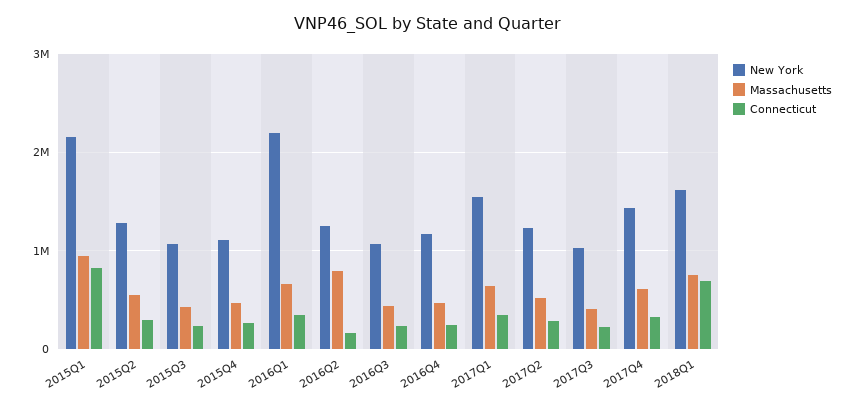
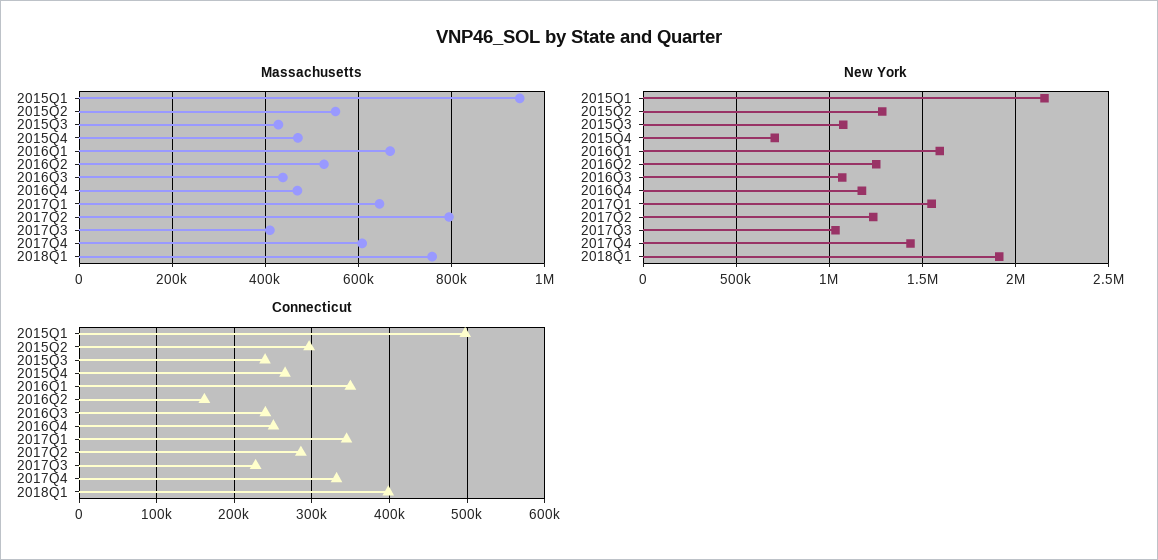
  {
    "New York": {
      "2015Q1": 2150000,
      "2015Q2": 1300000,
      "2015Q3": 1050000,
-     "2015Q4": 1100000,
+     "2015Q4": 700000,
-     "2016Q1": 2200000,
+     "2016Q1": 1600000,
      "2016Q2": 1250000,
      "2016Q3": 1050000,
      "2016Q4": 1150000,
      "2017Q1": 1550000,
      "2017Q2": 1250000,
      "2017Q3": 1050000,
      "2017Q4": 1450000,
-     "2018Q1": 1600000
+     "2018Q1": 1900000
    },
    "Massachusetts": {
      "2015Q1": 940000,
      "2015Q2": 560000,
      "2015Q3": 420000,
      "2015Q4": 460000,
      "2016Q1": 660000,
-     "2016Q2": 800000,
+     "2016Q2": 520000,
      "2016Q3": 440000,
      "2016Q4": 460000,
      "2017Q1": 640000,
-     "2017Q2": 500000,
+     "2017Q2": 800000,
      "2017Q3": 400000,
      "2017Q4": 600000,
      "2018Q1": 760000
    },
    "Connecticut": {
-     "2015Q1": 800000,
+     "2015Q1": 500000,
      "2015Q2": 300000,
      "2015Q3": 240000,
      "2015Q4": 270000,
      "2016Q1": 350000,
      "2016Q2": 160000,
      "2016Q3": 240000,
      "2016Q4": 250000,
      "2017Q1": 340000,
      "2017Q2": 290000,
      "2017Q3": 230000,
      "2017Q4": 330000,
-     "2018Q1": 700000
+     "2018Q1": 400000
    }
  }

